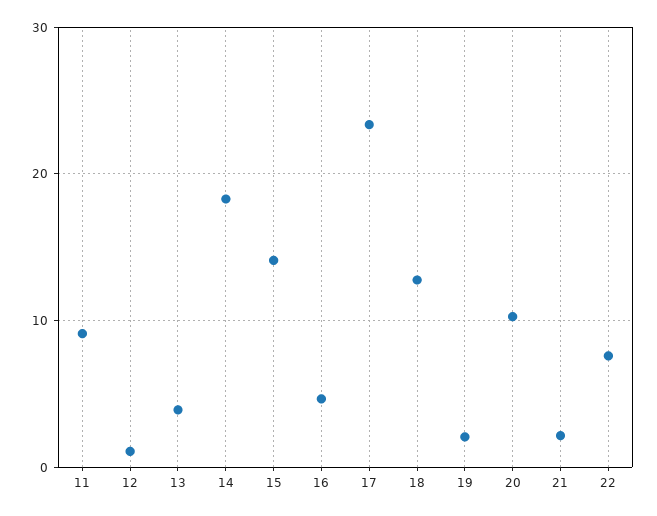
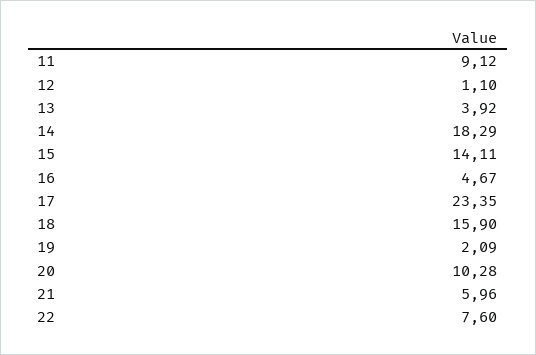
  {
    "11": 9.12,
    "12": 1.1,
    "13": 3.92,
    "14": 18.29,
    "15": 14.11,
    "16": 4.67,
    "17": 23.35,
-   "18": 13,
+   "18": 15.9,
    "19": 2.09,
    "20": 10.28,
-   "21": 2,
+   "21": 5.96,
    "22": 7.6
  }

